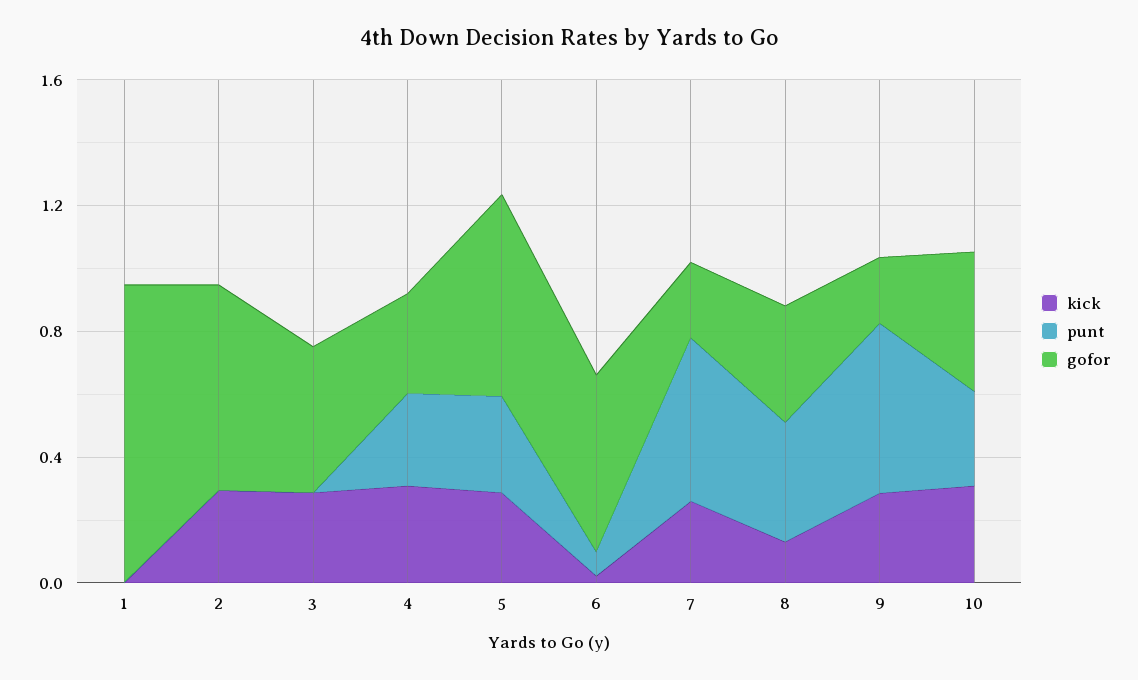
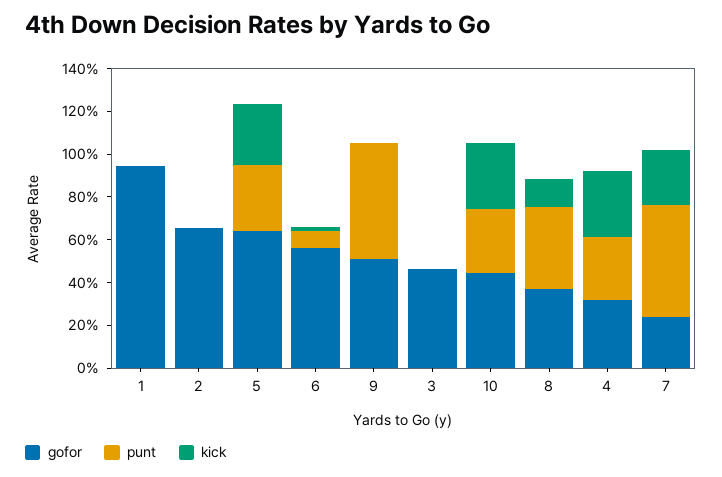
  {
    "kick": {
      "1": 0,
-     "2": 0.3,
+     "2": 0,
-     "3": 0.3,
+     "3": 0,
      "4": 0.3,
      "5": 0.3,
      "6": 0,
      "7": 0.25,
      "8": 0.15,
-     "9": 0.3,
+     "9": 0,
      "10": 0.3
    },
    "punt": {
      "1": 0,
      "2": 0,
      "3": 0,
      "4": 0.3,
      "5": 0.3,
      "6": 0.1,
      "7": 0.5,
      "8": 0.4,
      "9": 0.55,
      "10": 0.3
    },
    "gofor": {
      "1": 0.95,
      "2": 0.65,
      "3": 0.45,
      "4": 0.3,
      "5": 0.65,
      "6": 0.55,
      "7": 0.25,
      "8": 0.35,
-     "9": 0.2,
+     "9": 0.5,
      "10": 0.45
    }
  }

